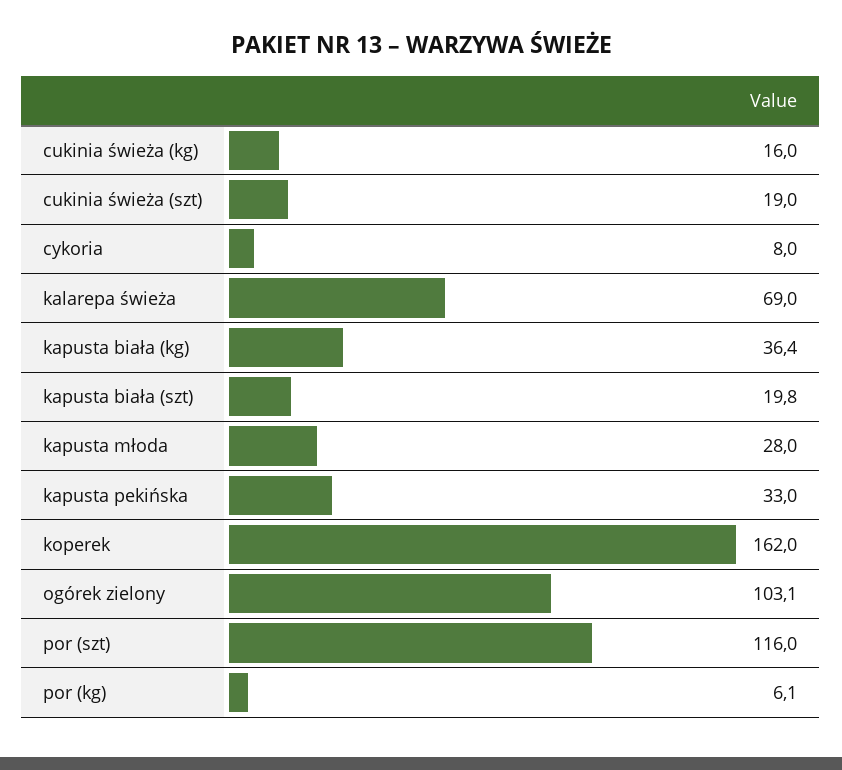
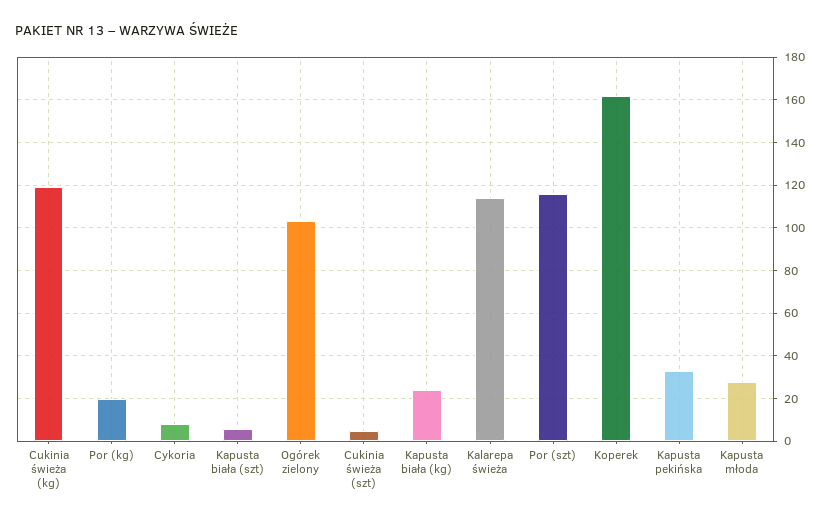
  {
-   "cukinia świeża (kg)": 16,
+   "cukinia świeża (kg)": 120,
-   "cukinia świeża (szt)": 19,
+   "cukinia świeża (szt)": 5,
    "cykoria": 8,
-   "kalarepa świeża": 69,
+   "kalarepa świeża": 115,
-   "kapusta biała (kg)": 36.4,
+   "kapusta biała (kg)": 25,
-   "kapusta biała (szt)": 19.8,
+   "kapusta biała (szt)": 5,
    "kapusta młoda": 28,
    "kapusta pekińska": 33,
    "koperek": 162,
    "ogórek zielony": 103.1,
    "por (szt)": 116,
-   "por (kg)": 6.1
+   "por (kg)": 20
  }

